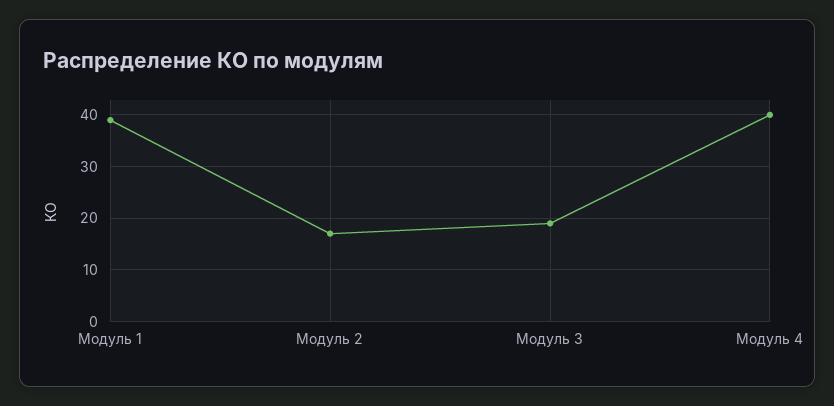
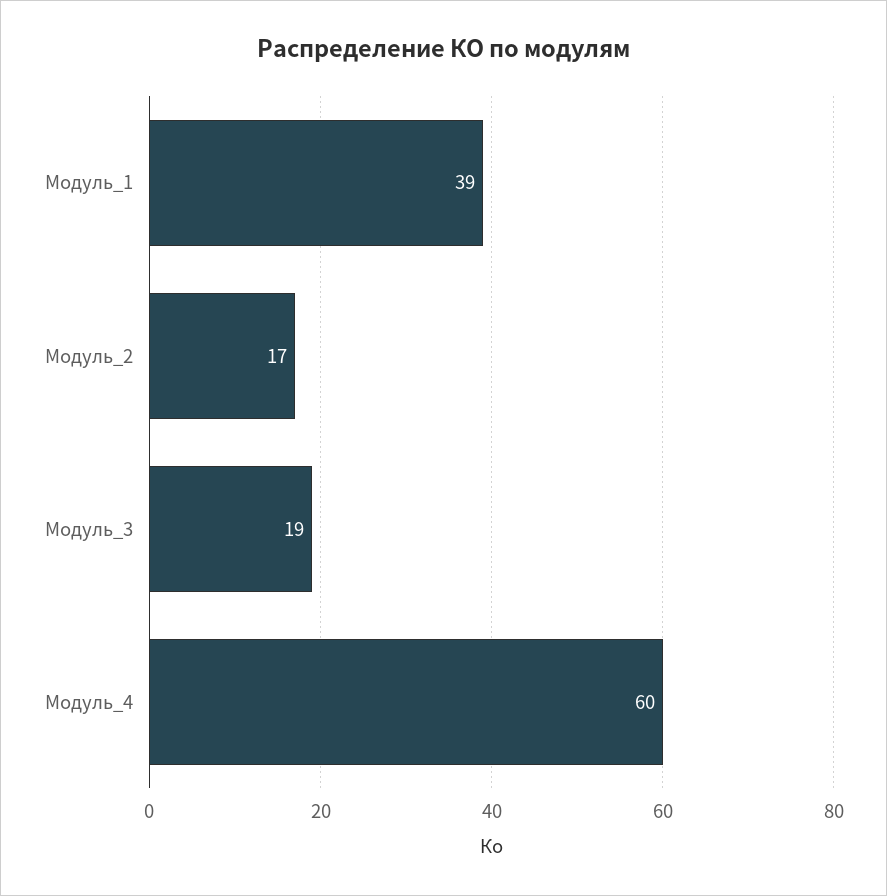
  {
    "Модуль 1": 39,
    "Модуль 2": 17,
    "Модуль 3": 19,
-   "Модуль 4": 40
+   "Модуль 4": 60
  }

